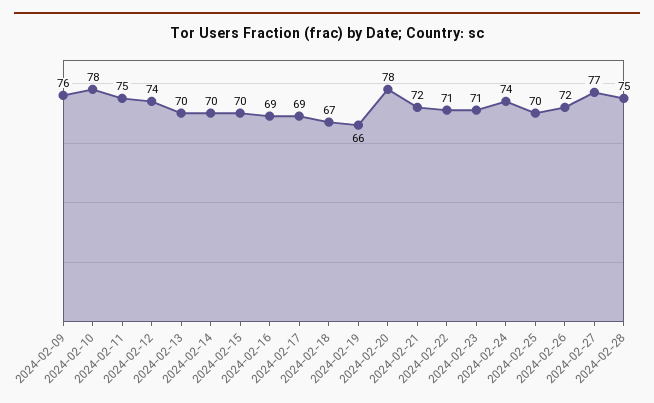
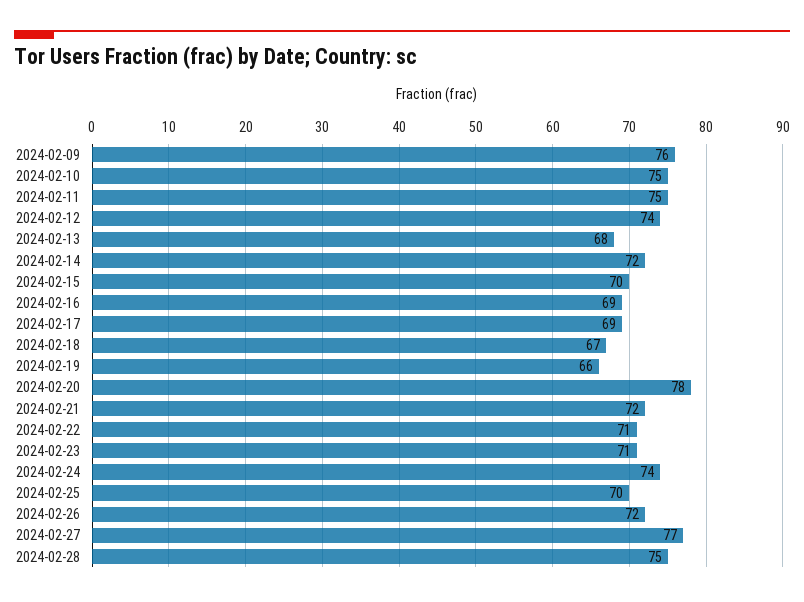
  {
    "2024-02-09": 76,
-   "2024-02-10": 78,
+   "2024-02-10": 75,
    "2024-02-11": 75,
    "2024-02-12": 74,
-   "2024-02-13": 70,
+   "2024-02-13": 68,
-   "2024-02-14": 70,
+   "2024-02-14": 72,
    "2024-02-15": 70,
    "2024-02-16": 69,
    "2024-02-17": 69,
    "2024-02-18": 67,
    "2024-02-19": 66,
    "2024-02-20": 78,
    "2024-02-21": 72,
    "2024-02-22": 71,
    "2024-02-23": 71,
    "2024-02-24": 74,
    "2024-02-25": 70,
    "2024-02-26": 72,
    "2024-02-27": 77,
    "2024-02-28": 75
  }

